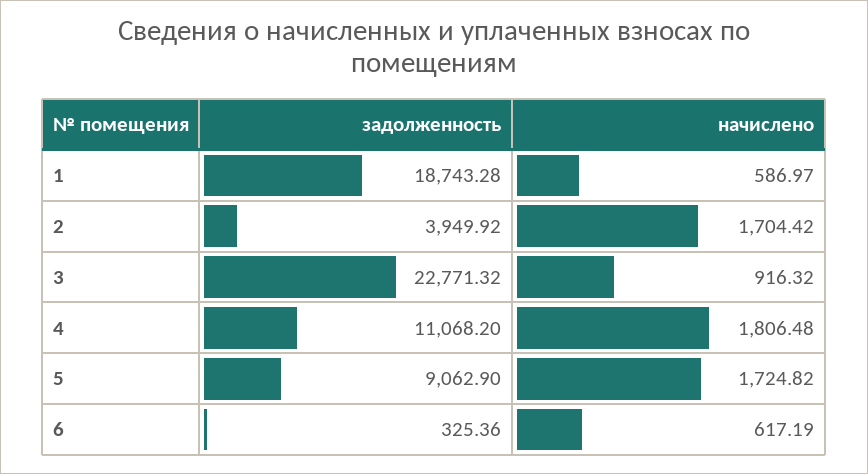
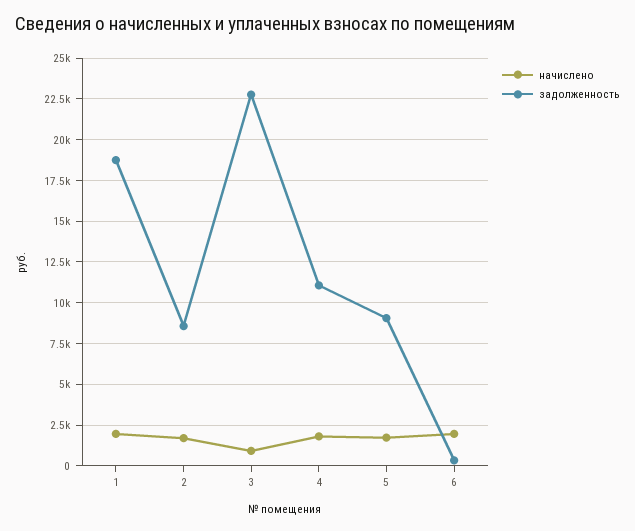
  {
    "задолженность": {
      "1": 18743.28,
-     "2": 3949.92,
+     "2": 8500,
      "3": 22771.32,
      "4": 11068.2,
      "5": 9062.9,
      "6": 325.36
    },
    "начислено": {
-     "1": 586.97,
+     "1": 2000,
      "2": 1704.42,
      "3": 916.32,
      "4": 1806.48,
      "5": 1724.82,
-     "6": 617.19
+     "6": 2000
    }
  }

